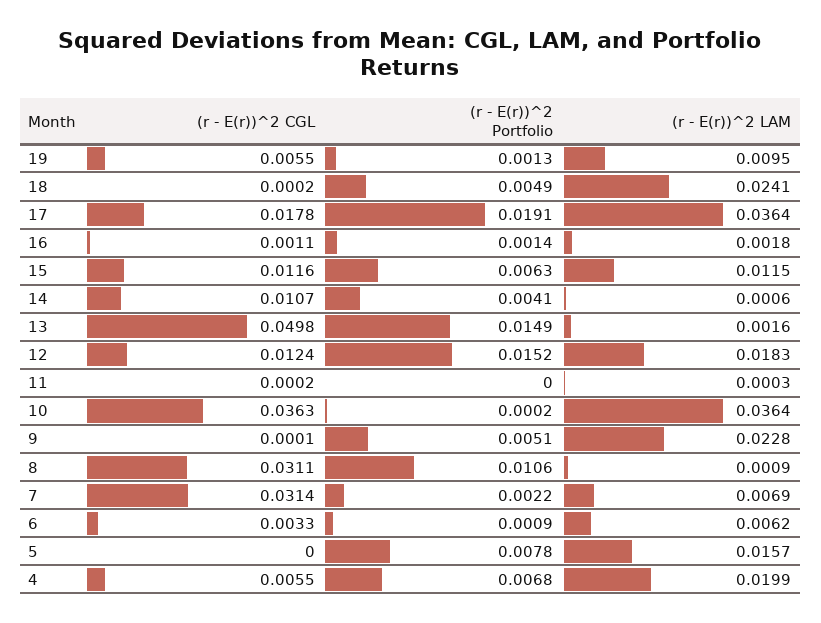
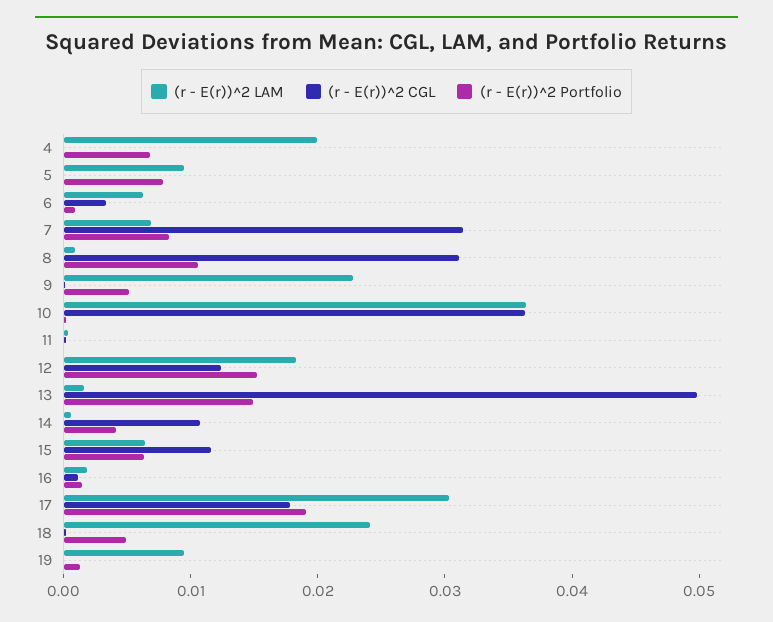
  {
    "(r - E(r))^2 CGL": {
-     "19": 0.0055,
+     "19": 0,
      "18": 0.0002,
      "17": 0.0178,
      "16": 0.0011,
      "15": 0.0116,
      "14": 0.0107,
      "13": 0.0498,
      "12": 0.0124,
      "11": 0.0002,
      "10": 0.0363,
      "9": 0.0001,
      "8": 0.0311,
      "7": 0.0314,
      "6": 0.0033,
      "5": 0,
-     "4": 0.0055
+     "4": 0
    },
    "(r - E(r))^2 Portfolio": {
      "19": 0.0013,
      "18": 0.0049,
      "17": 0.0191,
      "16": 0.0014,
      "15": 0.0063,
      "14": 0.0041,
      "13": 0.0149,
      "12": 0.0152,
      "11": 0,
      "10": 0.0002,
      "9": 0.0051,
      "8": 0.0106,
-     "7": 0.0022,
+     "7": 0.008,
      "6": 0.0009,
      "5": 0.0078,
      "4": 0.0068
    },
    "(r - E(r))^2 LAM": {
      "19": 0.0095,
      "18": 0.0241,
-     "17": 0.0364,
+     "17": 0.03,
      "16": 0.0018,
-     "15": 0.0115,
+     "15": 0.006,
      "14": 0.0006,
      "13": 0.0016,
      "12": 0.0183,
      "11": 0.0003,
      "10": 0.0364,
      "9": 0.0228,
      "8": 0.0009,
      "7": 0.0069,
      "6": 0.0062,
-     "5": 0.0157,
+     "5": 0.01,
      "4": 0.0199
    }
  }

